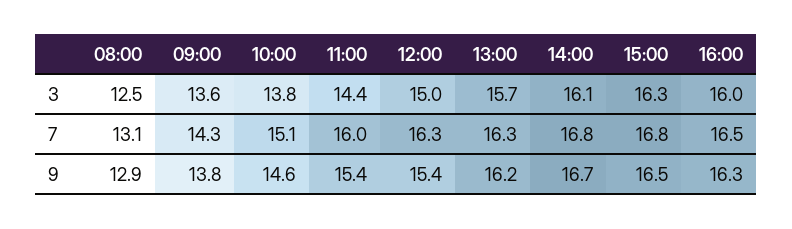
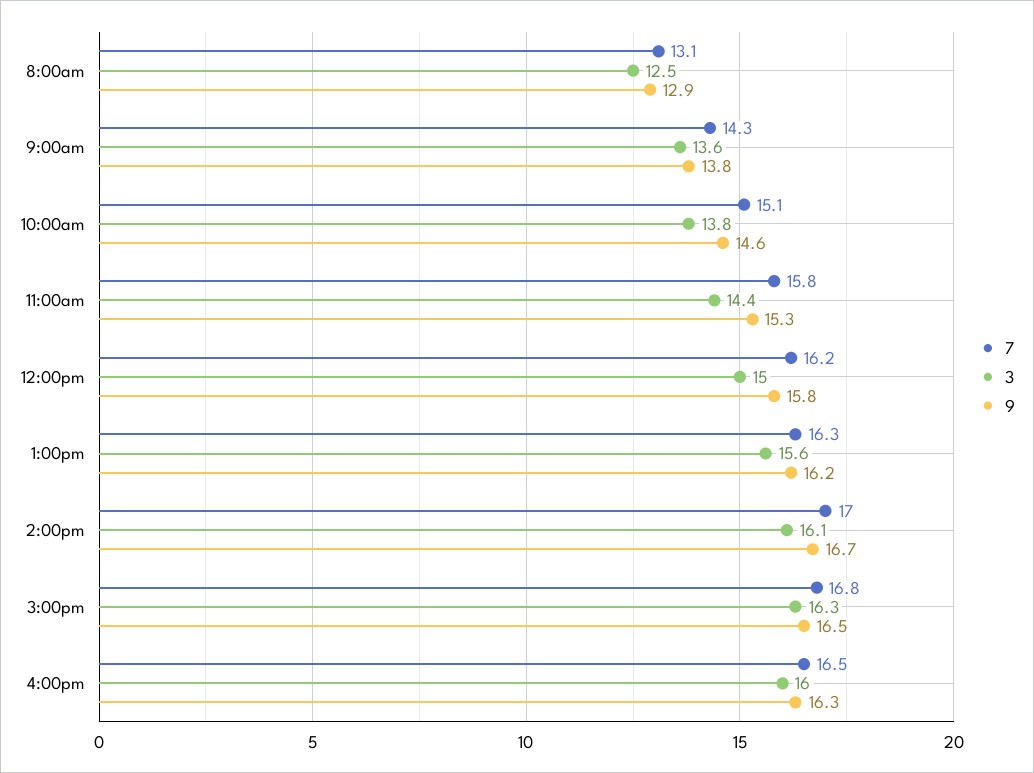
  {
    "3": {
      "08:00": 12.5,
      "09:00": 13.6,
      "10:00": 13.8,
      "11:00": 14.4,
      "12:00": 15,
-     "13:00": 15.7,
+     "13:00": 15.6,
      "14:00": 16.1,
      "15:00": 16.3,
      "16:00": 16
    },
    "7": {
      "08:00": 13.1,
      "09:00": 14.3,
      "10:00": 15.1,
-     "11:00": 16,
+     "11:00": 15.8,
-     "12:00": 16.3,
+     "12:00": 16.2,
      "13:00": 16.3,
-     "14:00": 16.8,
+     "14:00": 17,
      "15:00": 16.8,
      "16:00": 16.5
    },
    "9": {
      "08:00": 12.9,
      "09:00": 13.8,
      "10:00": 14.6,
-     "11:00": 15.4,
+     "11:00": 15.3,
-     "12:00": 15.4,
+     "12:00": 15.8,
      "13:00": 16.2,
      "14:00": 16.7,
      "15:00": 16.5,
      "16:00": 16.3
    }
  }

